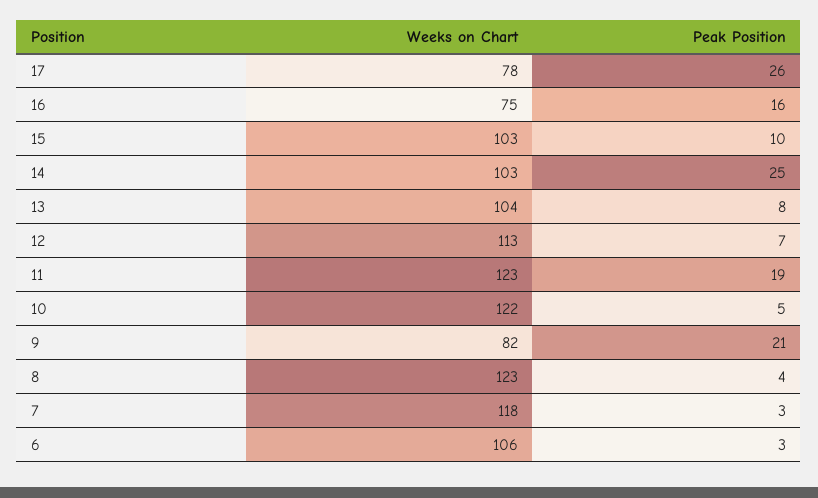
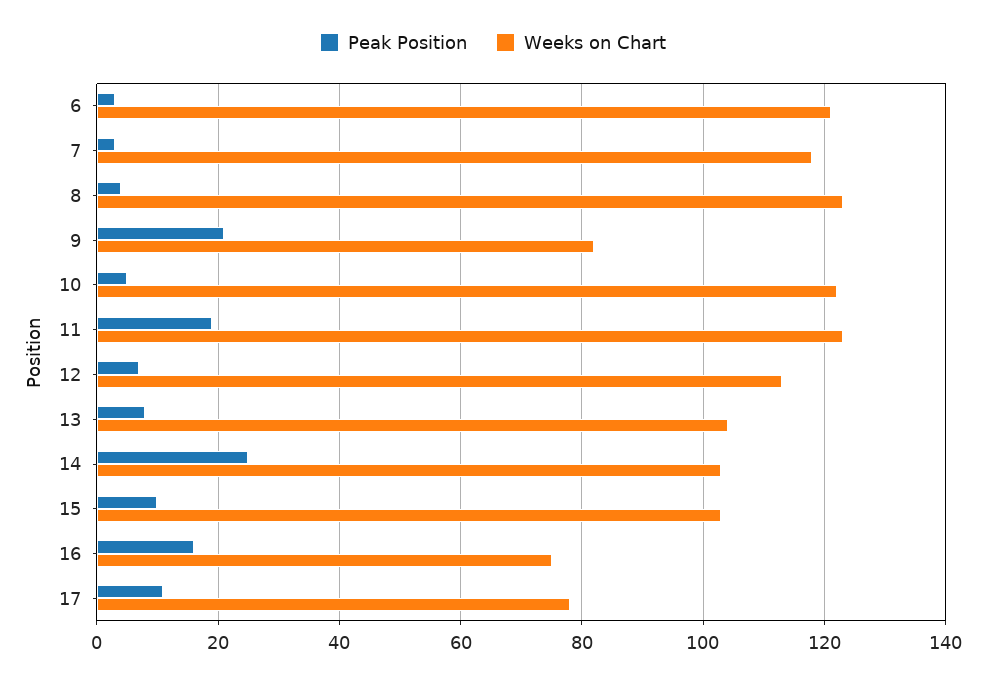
  {
    "Weeks on Chart": {
      "17": 78,
      "16": 75,
      "15": 103,
      "14": 103,
      "13": 104,
      "12": 113,
      "11": 123,
      "10": 122,
      "9": 82,
      "8": 123,
      "7": 118,
-     "6": 106
+     "6": 120
    },
    "Peak Position": {
-     "17": 26,
+     "17": 10,
      "16": 16,
      "15": 10,
      "14": 25,
      "13": 8,
      "12": 7,
      "11": 19,
      "10": 5,
      "9": 21,
      "8": 4,
      "7": 3,
      "6": 3
    }
  }

